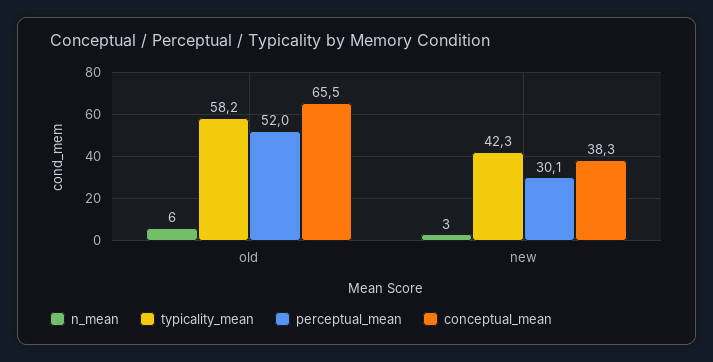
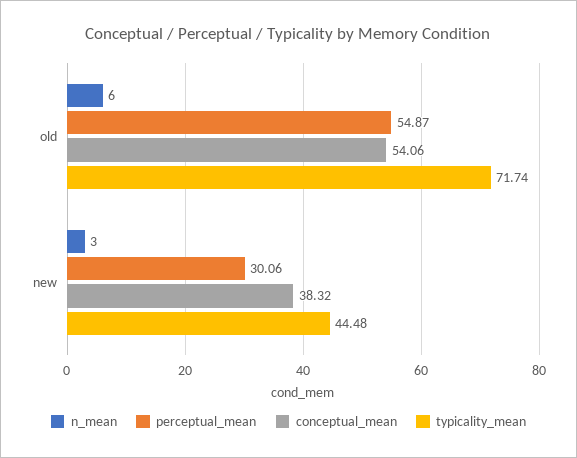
  {
    "n_mean": {
      "old": 6,
      "new": 3
    },
    "typicality_mean": {
-     "old": 58.2,
+     "old": 71.74,
-     "new": 42.3
+     "new": 44.48
    },
    "perceptual_mean": {
-     "old": 52,
+     "old": 54.87,
      "new": 30.06
    },
    "conceptual_mean": {
-     "old": 65.5,
+     "old": 54.06,
      "new": 38.32
    }
  }

